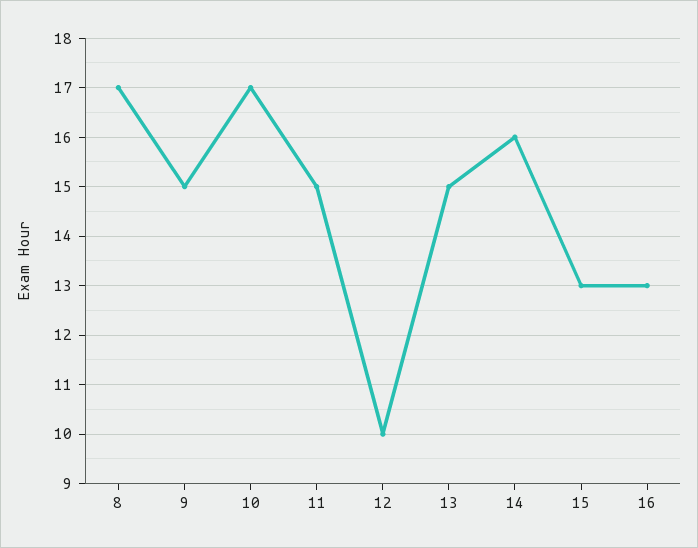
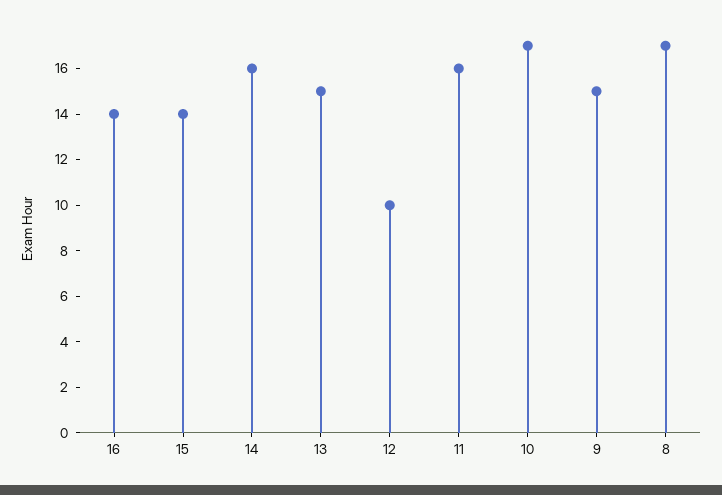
  {
    "8": 17,
    "9": 15,
    "10": 17,
-   "11": 15,
+   "11": 16,
    "12": 10,
    "13": 15,
    "14": 16,
-   "15": 13,
+   "15": 14,
-   "16": 13
+   "16": 14
  }

